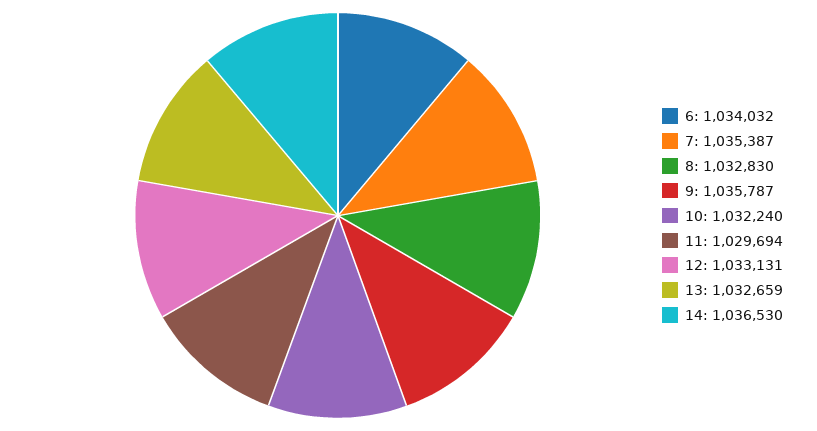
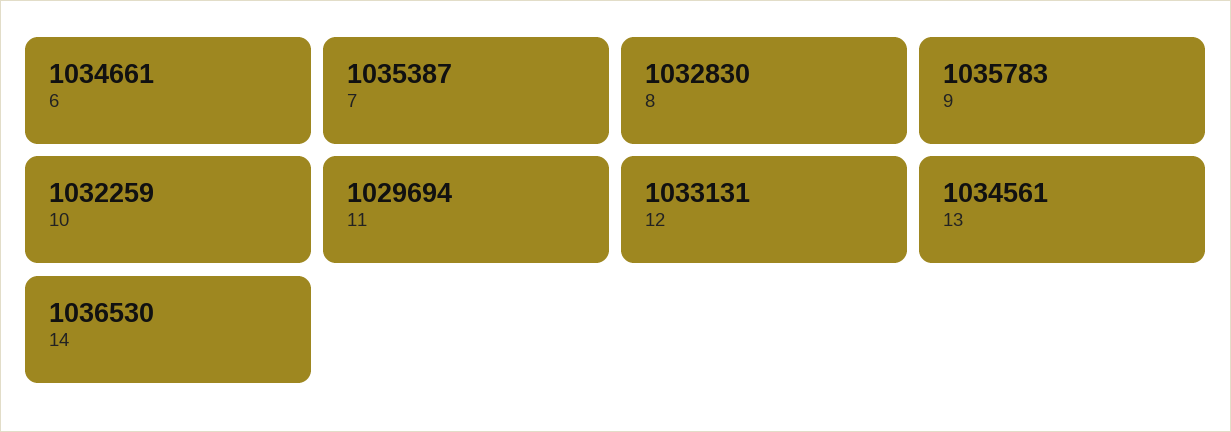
  {
-   "6": 1034032,
+   "6": 1034661,
    "7": 1035387,
    "8": 1032830,
-   "9": 1035787,
+   "9": 1035783,
-   "10": 1032240,
+   "10": 1032259,
    "11": 1029694,
    "12": 1033131,
-   "13": 1032659,
+   "13": 1034561,
    "14": 1036530
  }

